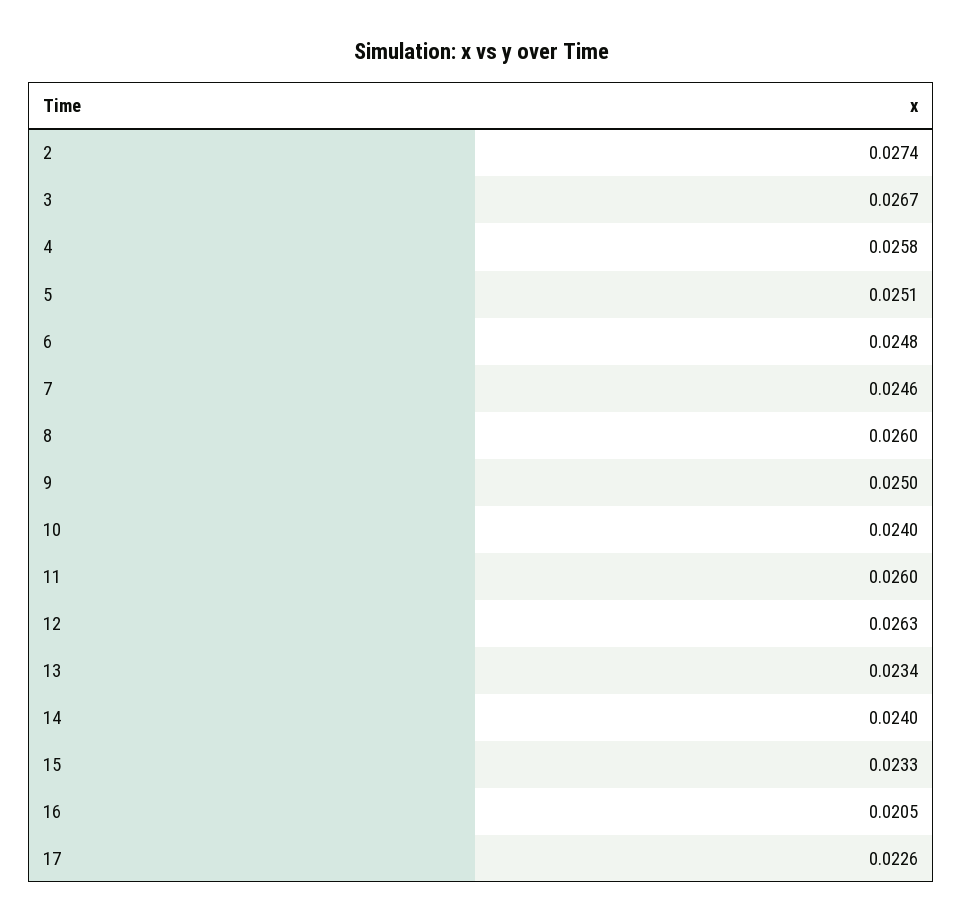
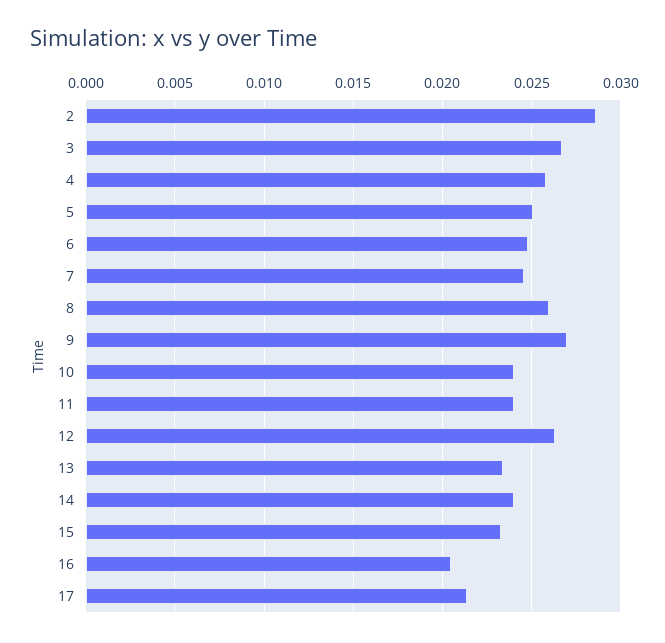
  {
-   "2": 0.0274,
+   "2": 0.0285,
    "3": 0.0267,
    "4": 0.0258,
    "5": 0.0251,
    "6": 0.0248,
    "7": 0.0246,
    "8": 0.026,
-   "9": 0.025,
+   "9": 0.027,
    "10": 0.024,
-   "11": 0.026,
+   "11": 0.024,
    "12": 0.0263,
    "13": 0.0234,
    "14": 0.024,
    "15": 0.0233,
    "16": 0.0205,
-   "17": 0.0226
+   "17": 0.0215
  }

